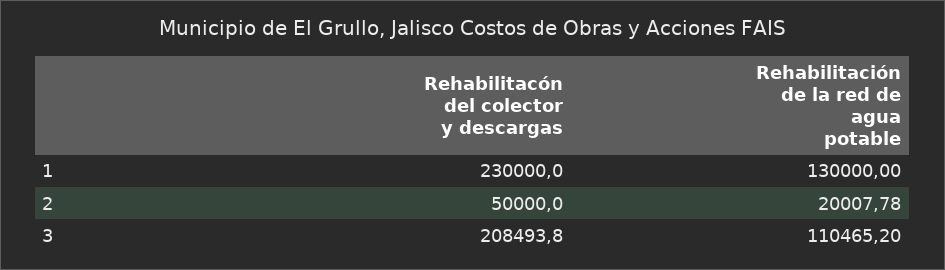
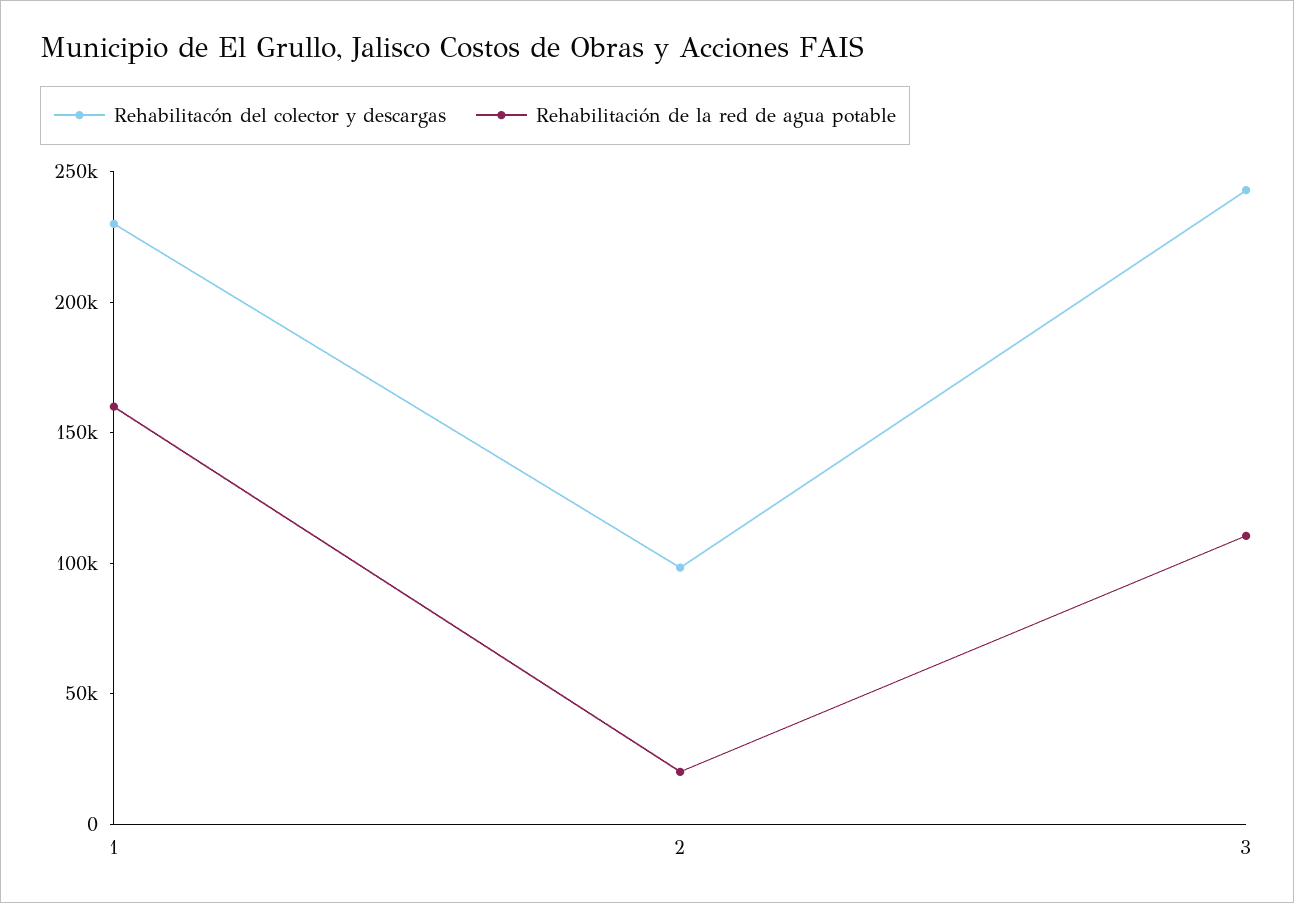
  {
    "Rehabilitacón del colector y descargas": {
      "1": 230000,
-     "2": 50000,
+     "2": 100000,
-     "3": 208493.8
+     "3": 240000
    },
    "Rehabilitación de la red de agua potable": {
-     "1": 130000,
+     "1": 160000,
      "2": 20007.78,
      "3": 110465.2
    }
  }

